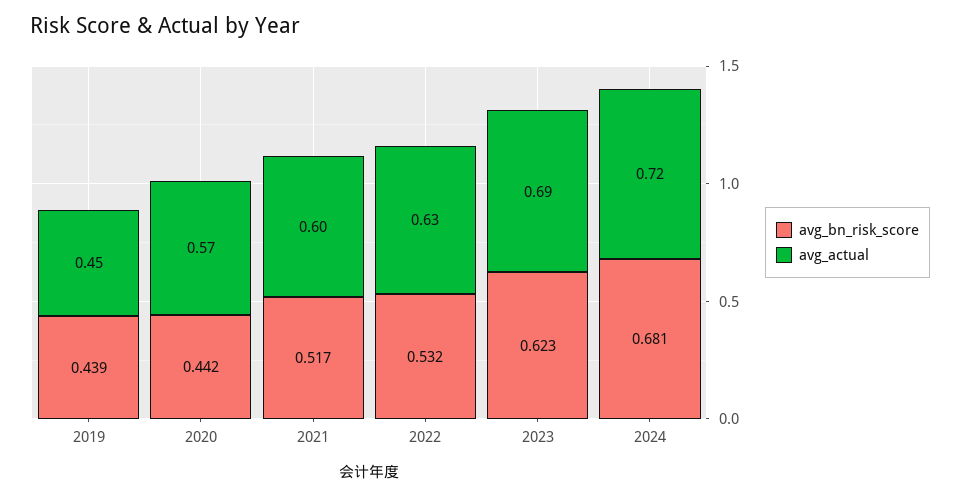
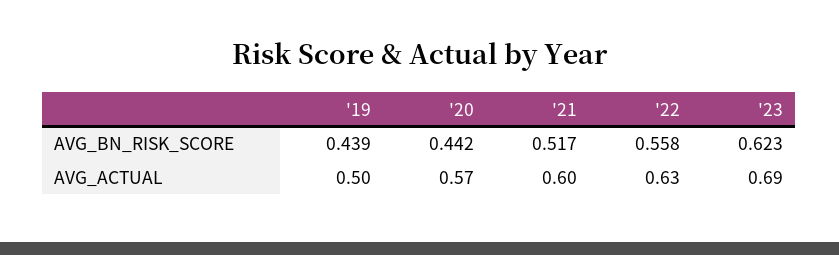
  {
    "avg_bn_risk_score": {
      "2019": 0.439,
      "2020": 0.442,
      "2021": 0.517,
-     "2022": 0.532,
+     "2022": 0.558,
-     "2023": 0.623,
+     "2023": 0.623
-     "2024": 0.681
    },
    "avg_actual": {
-     "2019": 0.45,
+     "2019": 0.5,
      "2020": 0.57,
      "2021": 0.6,
      "2022": 0.63,
-     "2023": 0.69,
+     "2023": 0.69
-     "2024": 0.72
    }
  }

